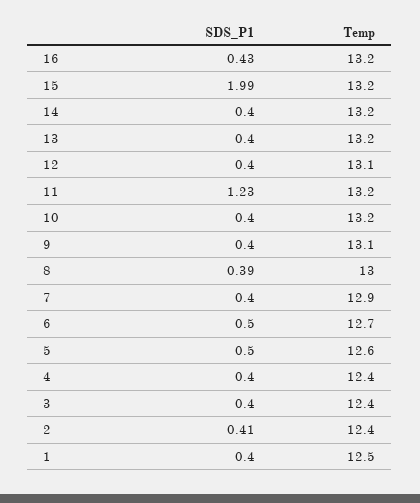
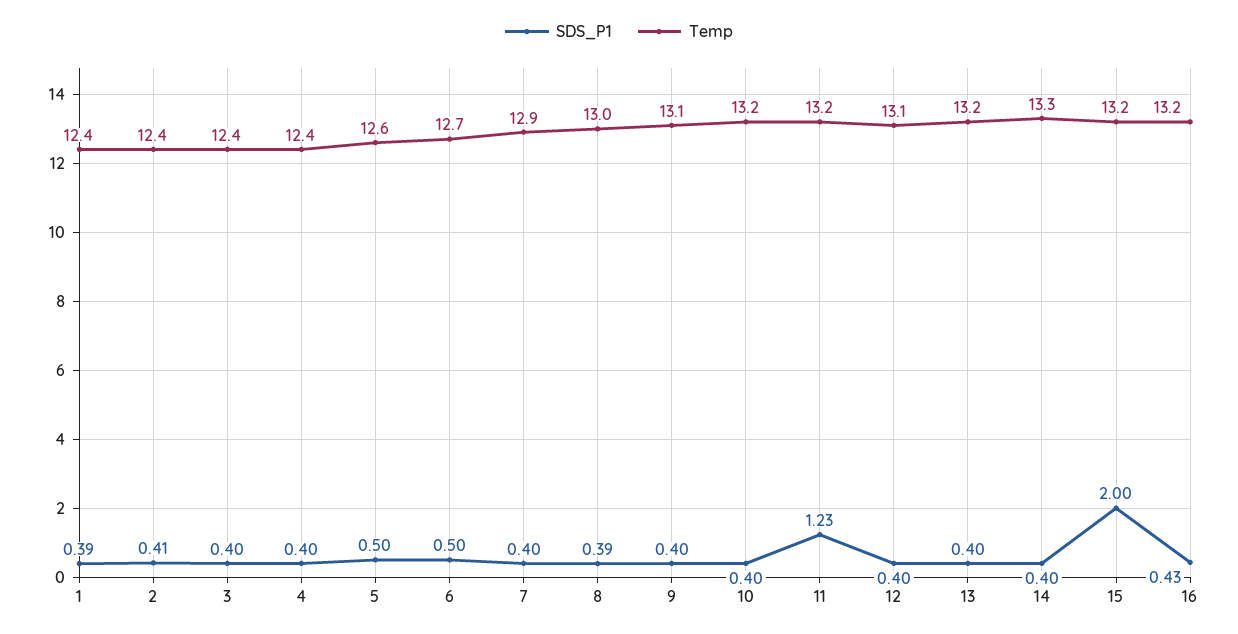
  {
    "SDS_P1": {
      "16": 0.43,
-     "15": 1.99,
+     "15": 2,
      "14": 0.4,
      "13": 0.4,
      "12": 0.4,
      "11": 1.23,
      "10": 0.4,
      "9": 0.4,
      "8": 0.39,
      "7": 0.4,
      "6": 0.5,
      "5": 0.5,
      "4": 0.4,
      "3": 0.4,
      "2": 0.41,
-     "1": 0.4
+     "1": 0.39
    },
    "Temp": {
      "16": 13.2,
      "15": 13.2,
-     "14": 13.2,
+     "14": 13.3,
      "13": 13.2,
      "12": 13.1,
      "11": 13.2,
      "10": 13.2,
      "9": 13.1,
      "8": 13,
      "7": 12.9,
      "6": 12.7,
      "5": 12.6,
      "4": 12.4,
      "3": 12.4,
      "2": 12.4,
-     "1": 12.5
+     "1": 12.4
    }
  }

